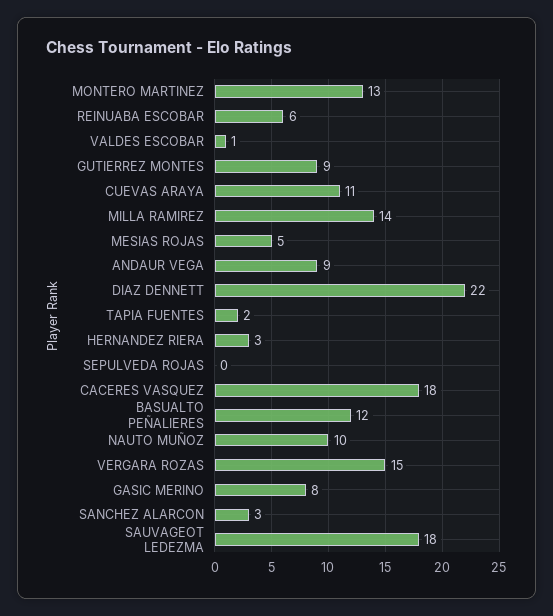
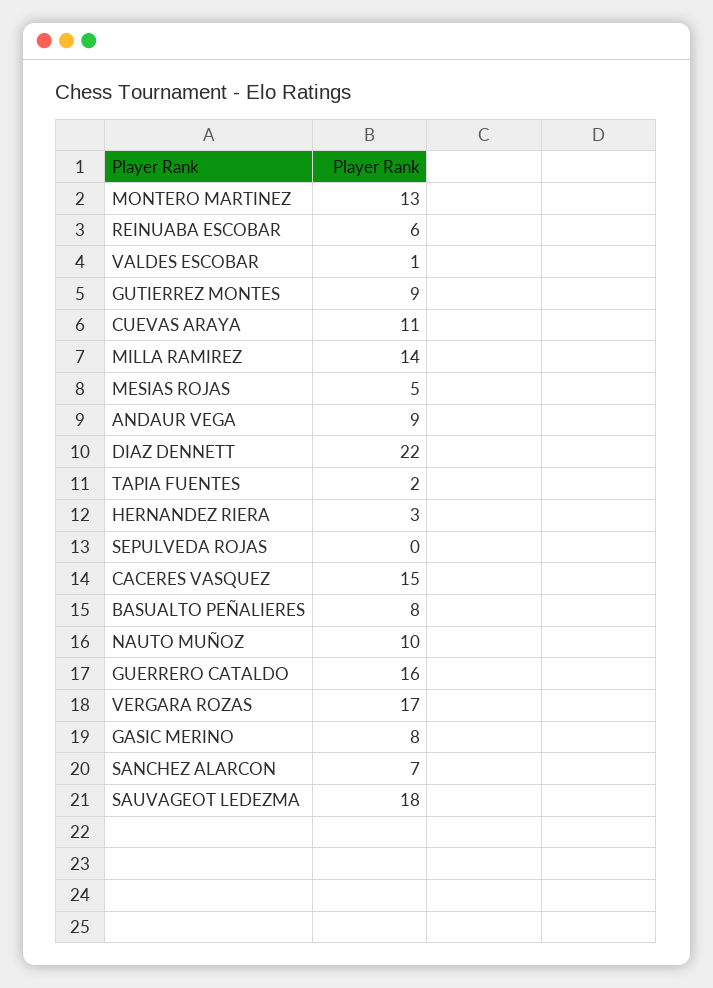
  {
    "MONTERO MARTINEZ": 13,
    "REINUABA ESCOBAR": 6,
    "VALDES ESCOBAR": 1,
    "GUTIERREZ MONTES": 9,
    "CUEVAS ARAYA": 11,
    "MILLA RAMIREZ": 14,
    "MESIAS ROJAS": 5,
    "ANDAUR VEGA": 9,
    "DIAZ DENNETT": 22,
    "TAPIA FUENTES": 2,
    "HERNANDEZ RIERA": 3,
    "SEPULVEDA ROJAS": 0,
-   "CACERES VASQUEZ": 18,
+   "CACERES VASQUEZ": 15,
-   "BASUALTO PEÑALIERES": 12,
+   "BASUALTO PEÑALIERES": 8,
    "NAUTO MUÑOZ": 10,
-   "VERGARA ROZAS": 15,
+   "VERGARA ROZAS": 17,
    "GASIC MERINO": 8,
-   "SANCHEZ ALARCON": 3,
+   "SANCHEZ ALARCON": 7,
-   "SAUVAGEOT LEDEZMA": 18
+   "SAUVAGEOT LEDEZMA": 18,
+   "GUERRERO CATALDO": 16
  }

